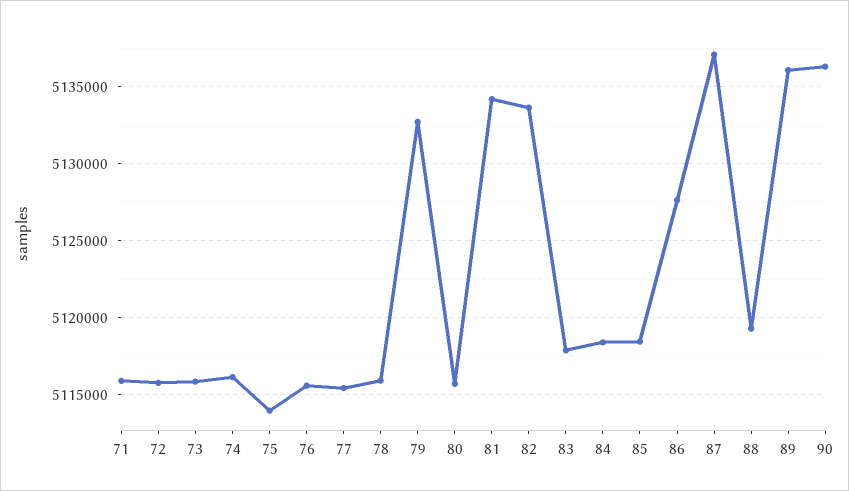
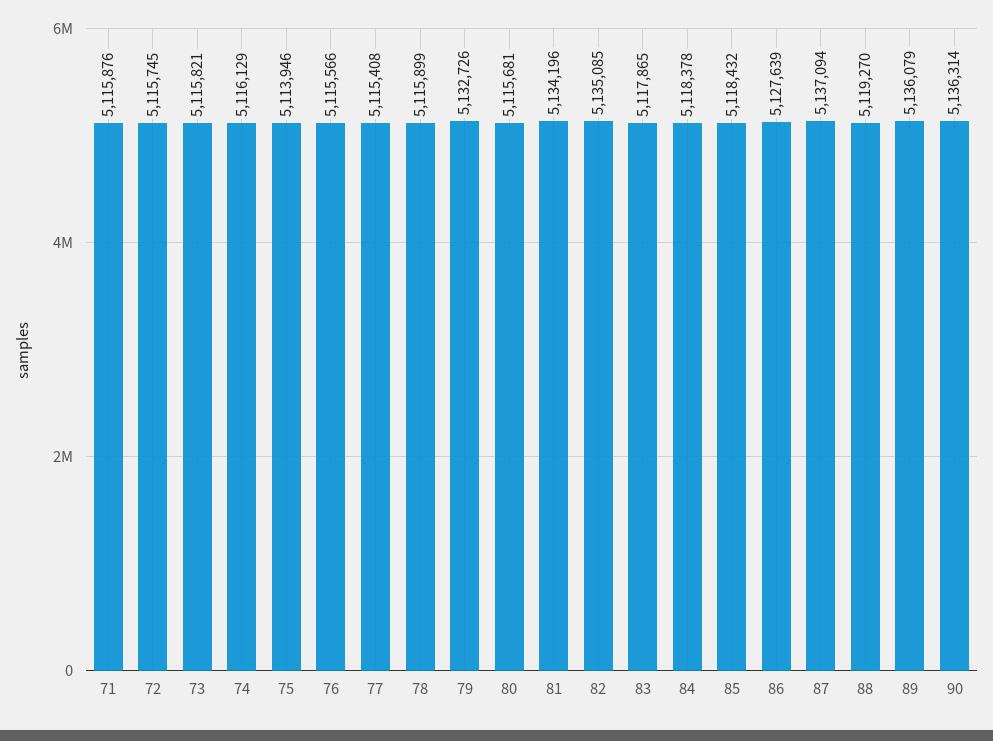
  {
    "71": 5115876,
    "72": 5115745,
    "73": 5115821,
    "74": 5116129,
    "75": 5113946,
    "76": 5115566,
    "77": 5115408,
    "78": 5115899,
    "79": 5132726,
    "80": 5115681,
    "81": 5134196,
-   "82": 5133500,
+   "82": 5135085,
    "83": 5117865,
    "84": 5118378,
    "85": 5118432,
    "86": 5127639,
    "87": 5137094,
    "88": 5119270,
    "89": 5136079,
    "90": 5136314
  }

